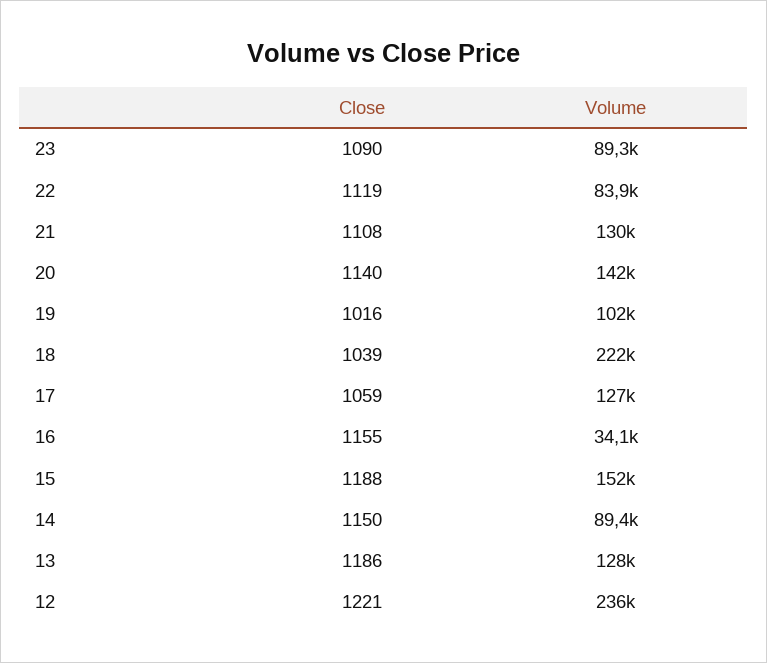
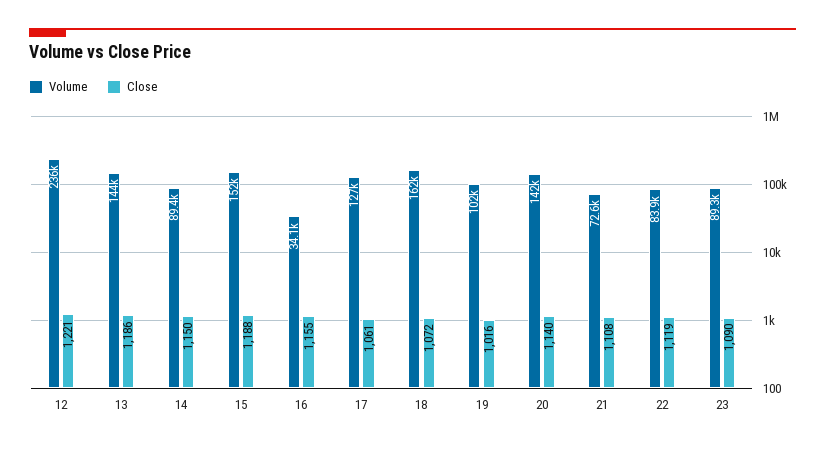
  {
    "Close": {
      "23": 1090,
      "22": 1119,
      "21": 1108,
      "20": 1140,
      "19": 1016,
-     "18": 1039,
+     "18": 1072,
-     "17": 1059,
+     "17": 1061,
      "16": 1155,
      "15": 1188,
      "14": 1150,
      "13": 1186,
      "12": 1221
    },
    "Volume": {
      "23": 89300,
      "22": 83900,
-     "21": 130000,
+     "21": 72600,
      "20": 142000,
      "19": 102000,
-     "18": 222000,
+     "18": 162000,
      "17": 127000,
      "16": 34100,
      "15": 152000,
      "14": 89400,
-     "13": 128000,
+     "13": 144000,
      "12": 236000
    }
  }

